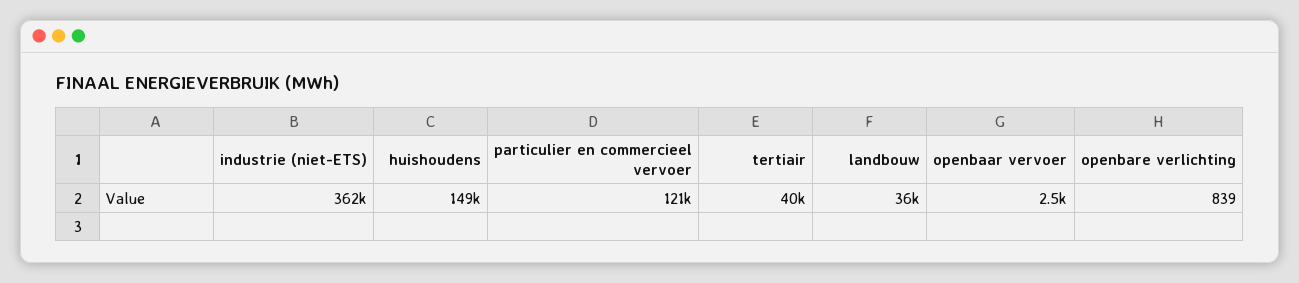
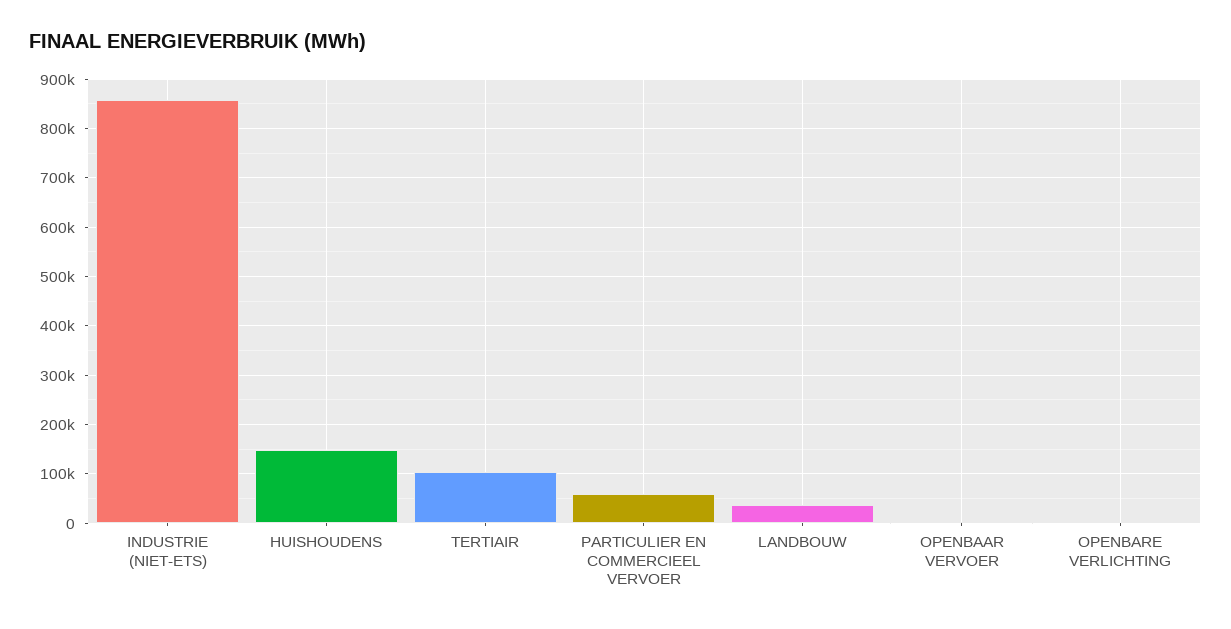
  {
-   "industrie (niet-ETS)": 362000,
+   "industrie (niet-ETS)": 860000,
    "huishoudens": 149000,
-   "particulier en commercieel vervoer": 121000,
+   "particulier en commercieel vervoer": 60000,
-   "tertiair": 40000,
+   "tertiair": 100000,
    "landbouw": 36000,
    "openbaar vervoer": 2500,
    "openbare verlichting": 839
  }

